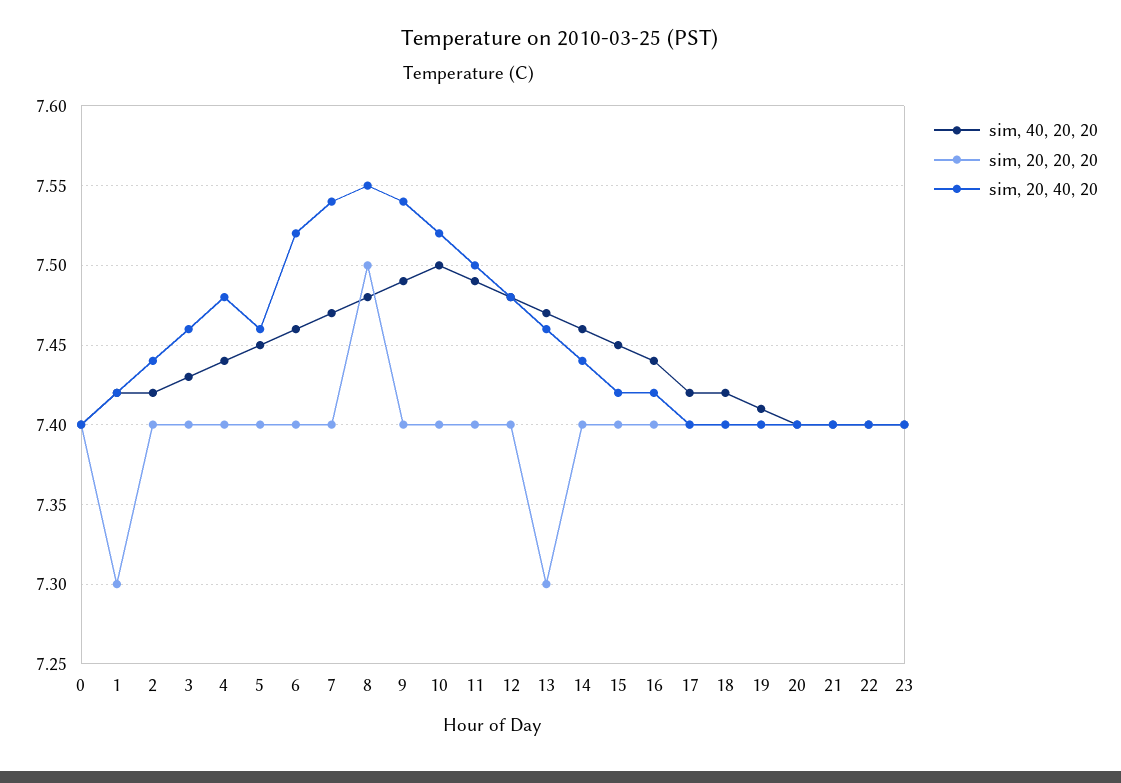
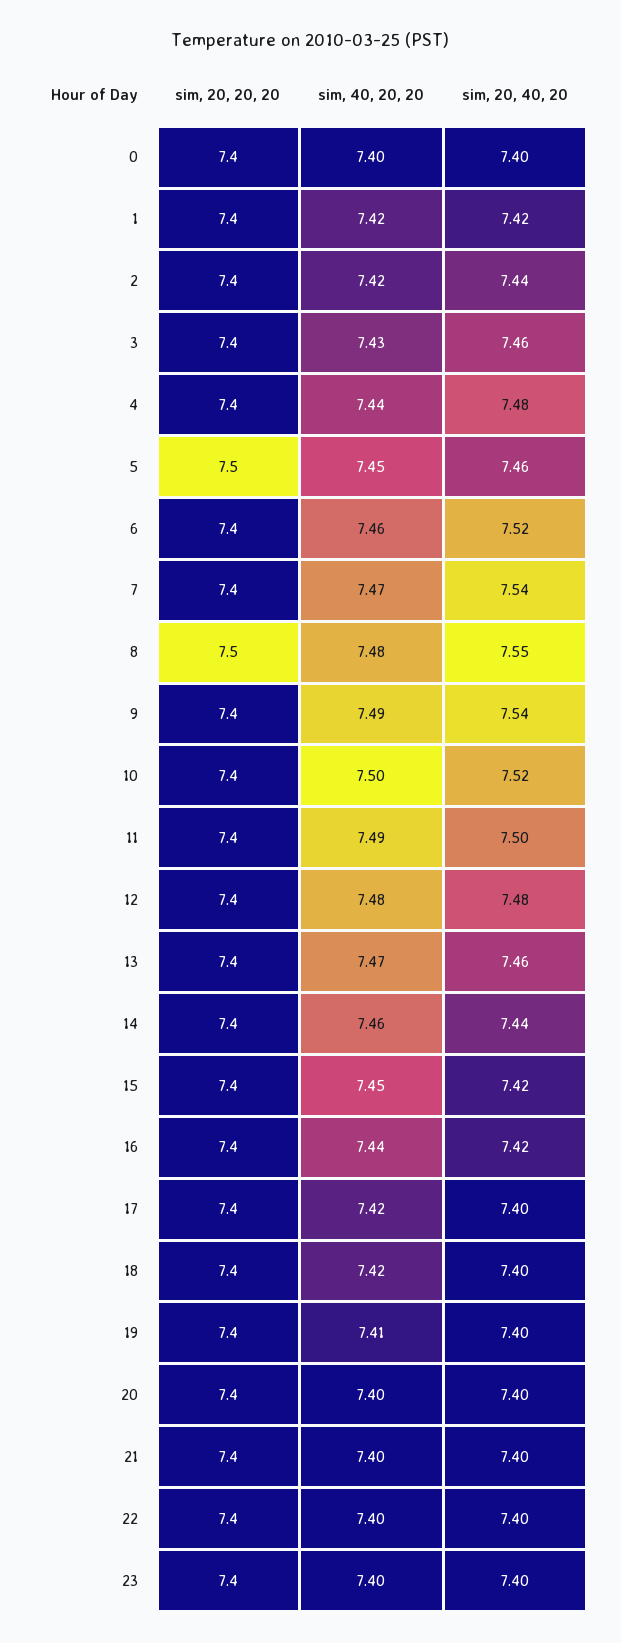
  {
    "sim, 40, 20, 20": {
      "0": 7.4,
      "1": 7.42,
      "2": 7.42,
      "3": 7.43,
      "4": 7.44,
      "5": 7.45,
      "6": 7.46,
      "7": 7.47,
      "8": 7.48,
      "9": 7.49,
      "10": 7.5,
      "11": 7.49,
      "12": 7.48,
      "13": 7.47,
      "14": 7.46,
      "15": 7.45,
      "16": 7.44,
      "17": 7.42,
      "18": 7.42,
      "19": 7.41,
      "20": 7.4,
      "21": 7.4,
      "22": 7.4,
      "23": 7.4
    },
    "sim, 20, 20, 20": {
      "0": 7.4,
-     "1": 7.3,
+     "1": 7.4,
      "2": 7.4,
      "3": 7.4,
      "4": 7.4,
-     "5": 7.4,
+     "5": 7.5,
      "6": 7.4,
      "7": 7.4,
      "8": 7.5,
      "9": 7.4,
      "10": 7.4,
      "11": 7.4,
      "12": 7.4,
-     "13": 7.3,
+     "13": 7.4,
      "14": 7.4,
      "15": 7.4,
      "16": 7.4,
      "17": 7.4,
      "18": 7.4,
      "19": 7.4,
      "20": 7.4,
      "21": 7.4,
      "22": 7.4,
      "23": 7.4
    },
    "sim, 20, 40, 20": {
      "0": 7.4,
      "1": 7.42,
      "2": 7.44,
      "3": 7.46,
      "4": 7.48,
      "5": 7.46,
      "6": 7.52,
      "7": 7.54,
      "8": 7.55,
      "9": 7.54,
      "10": 7.52,
      "11": 7.5,
      "12": 7.48,
      "13": 7.46,
      "14": 7.44,
      "15": 7.42,
      "16": 7.42,
      "17": 7.4,
      "18": 7.4,
      "19": 7.4,
      "20": 7.4,
      "21": 7.4,
      "22": 7.4,
      "23": 7.4
    }
  }

